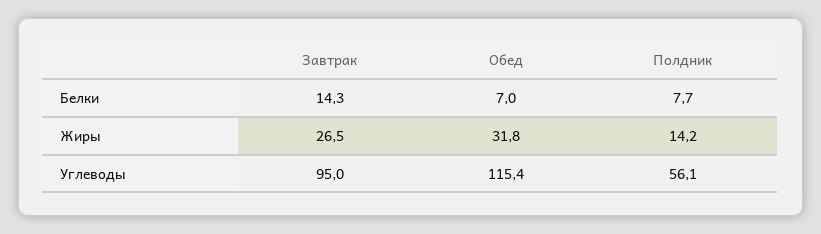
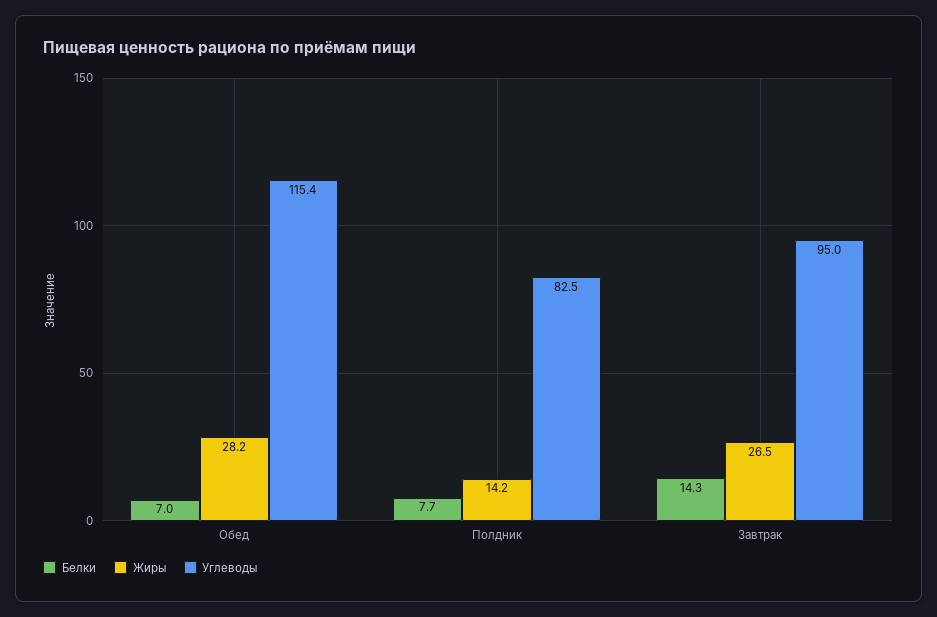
  {
    "Белки": {
      "Завтрак": 14.3,
      "Обед": 7,
      "Полдник": 7.7
    },
    "Жиры": {
      "Завтрак": 26.5,
-     "Обед": 31.8,
+     "Обед": 28.2,
      "Полдник": 14.2
    },
    "Углеводы": {
      "Завтрак": 95,
      "Обед": 115.4,
-     "Полдник": 56.1
+     "Полдник": 82.5
    }
  }

